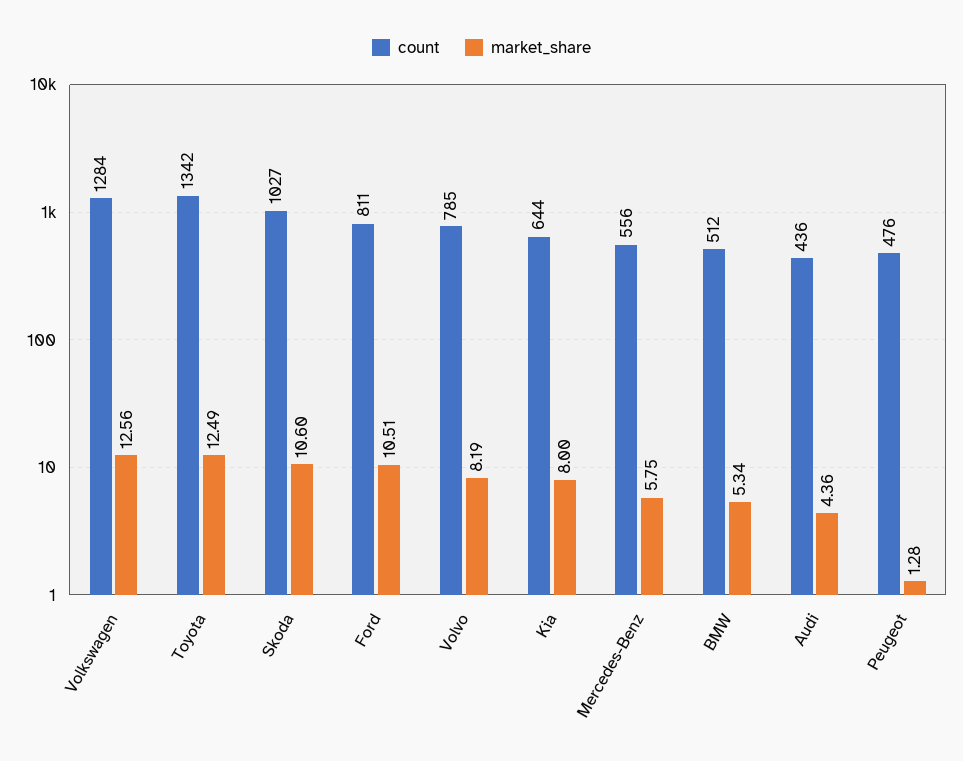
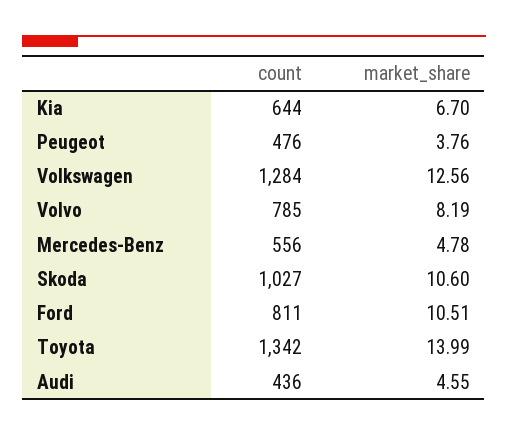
  {
    "count": {
      "Volkswagen": 1284,
      "Toyota": 1342,
      "Skoda": 1027,
      "Ford": 811,
      "Volvo": 785,
      "Kia": 644,
      "Mercedes-Benz": 556,
-     "BMW": 512,
      "Audi": 436,
      "Peugeot": 476
    },
    "market_share": {
      "Volkswagen": 12.56,
-     "Toyota": 12.49,
+     "Toyota": 13.99,
      "Skoda": 10.6,
      "Ford": 10.51,
      "Volvo": 8.19,
-     "Kia": 8,
+     "Kia": 6.7,
-     "Mercedes-Benz": 5.75,
+     "Mercedes-Benz": 4.78,
-     "BMW": 5.34,
-     "Audi": 4.36,
+     "Audi": 4.55,
-     "Peugeot": 1.28
+     "Peugeot": 3.76
    }
  }

